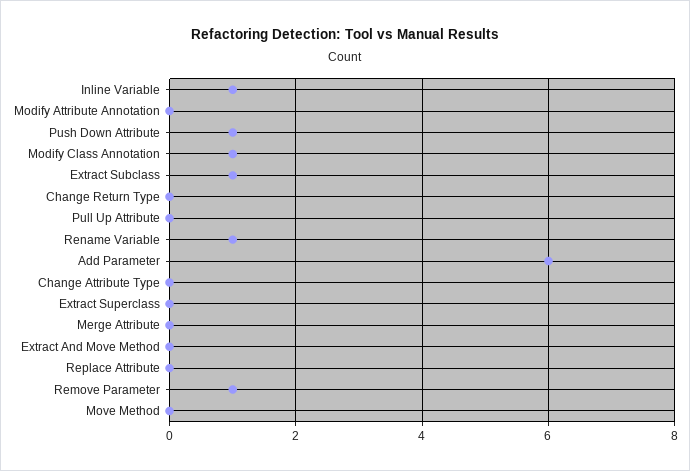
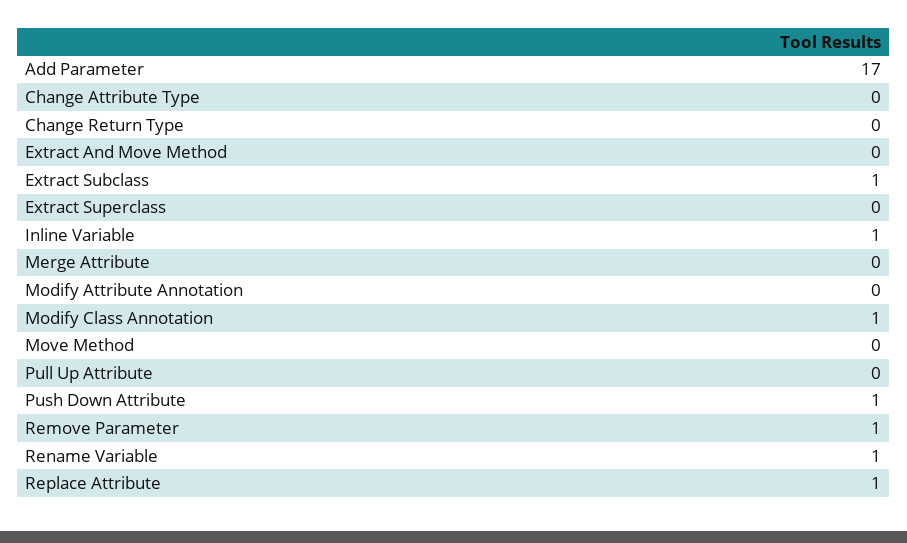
  {
    "Inline Variable": 1,
    "Modify Attribute Annotation": 0,
    "Push Down Attribute": 1,
    "Modify Class Annotation": 1,
    "Extract Subclass": 1,
    "Change Return Type": 0,
    "Pull Up Attribute": 0,
    "Rename Variable": 1,
-   "Add Parameter": 6,
+   "Add Parameter": 17,
    "Change Attribute Type": 0,
    "Extract Superclass": 0,
    "Merge Attribute": 0,
    "Extract And Move Method": 0,
-   "Replace Attribute": 0,
+   "Replace Attribute": 1,
    "Remove Parameter": 1,
    "Move Method": 0
  }

